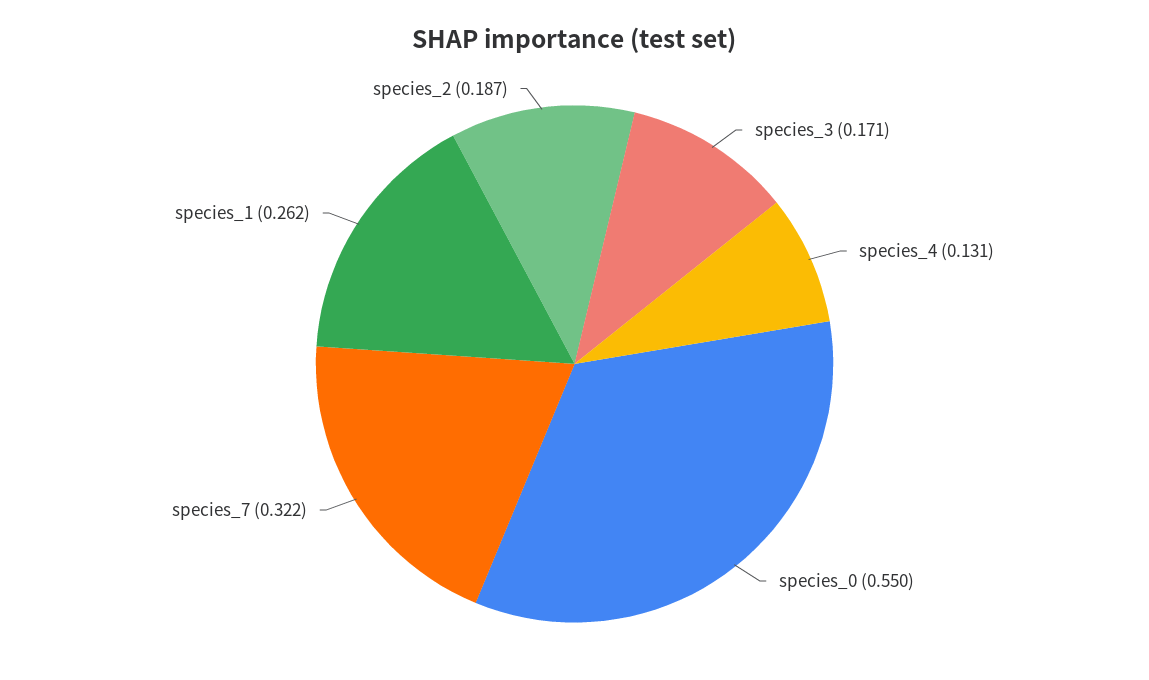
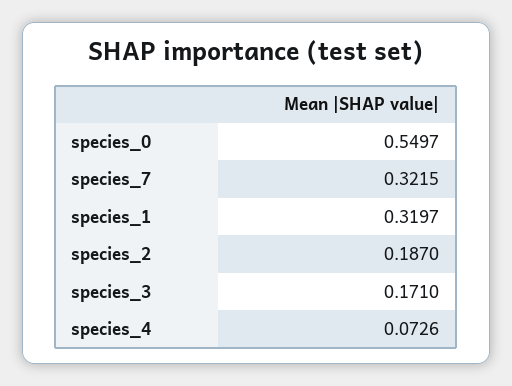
  {
    "species_3": 0.171,
-   "species_4": 0.131,
+   "species_4": 0.0726,
    "species_0": 0.5497,
    "species_7": 0.3215,
-   "species_1": 0.262,
+   "species_1": 0.3197,
    "species_2": 0.187
  }

